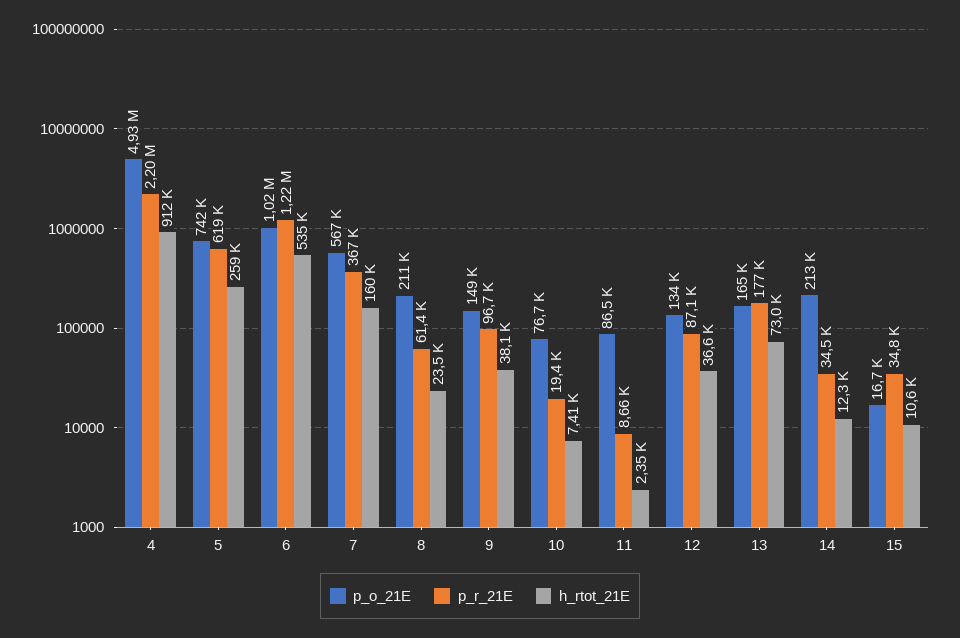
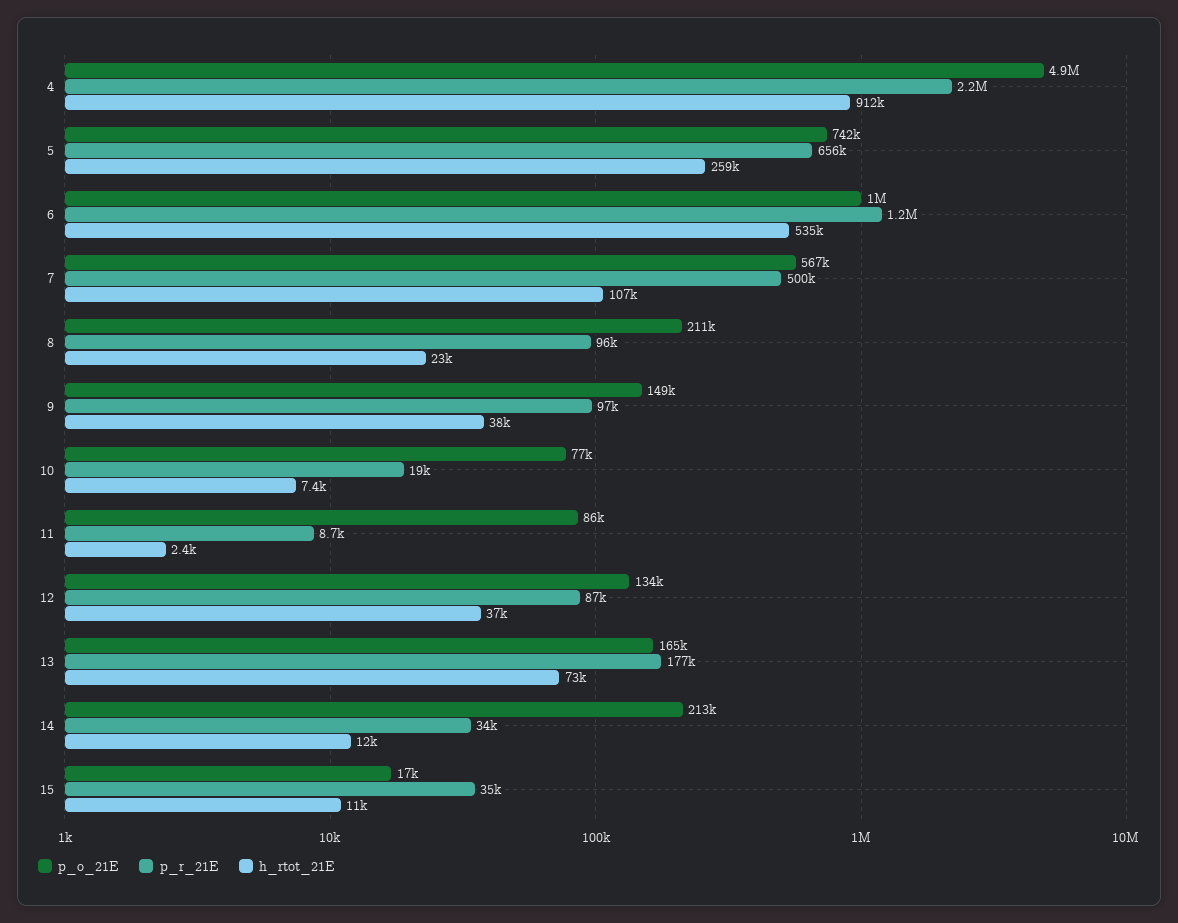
  {
    "p_o_21E": {
      "4": 4930000,
      "5": 742000,
      "6": 1020000,
      "7": 567000,
      "8": 211000,
      "9": 149000,
      "10": 76700,
      "11": 86500,
      "12": 134000,
      "13": 165000,
      "14": 213000,
      "15": 16700
    },
    "p_r_21E": {
      "4": 2200000,
-     "5": 619000,
+     "5": 656000,
      "6": 1220000,
-     "7": 367000,
+     "7": 500000,
-     "8": 61400,
+     "8": 96000,
      "9": 96700,
      "10": 19400,
      "11": 8660,
      "12": 87100,
      "13": 177000,
      "14": 34500,
      "15": 34800
    },
    "h_rtot_21E": {
      "4": 912000,
      "5": 259000,
      "6": 535000,
-     "7": 160000,
+     "7": 107000,
      "8": 23500,
      "9": 38100,
      "10": 7410,
      "11": 2350,
      "12": 36600,
      "13": 73000,
      "14": 12300,
      "15": 10600
    }
  }

